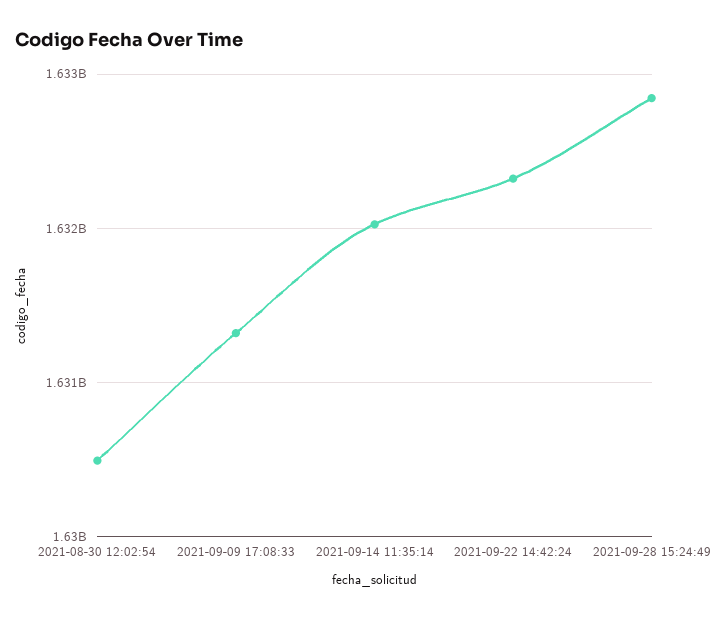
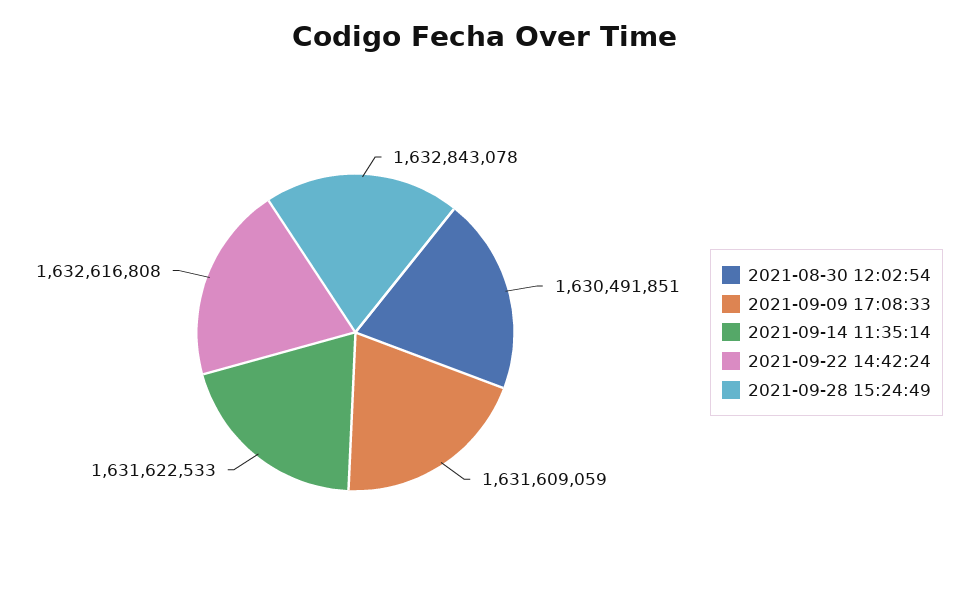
  {
    "2021-08-30 12:02:54": 1630491851,
-   "2021-09-09 17:08:33": 1631300000,
+   "2021-09-09 17:08:33": 1631609059,
-   "2021-09-14 11:35:14": 1632000000,
+   "2021-09-14 11:35:14": 1631622533,
-   "2021-09-22 14:42:24": 1632300000,
+   "2021-09-22 14:42:24": 1632616808,
    "2021-09-28 15:24:49": 1632843078
  }

